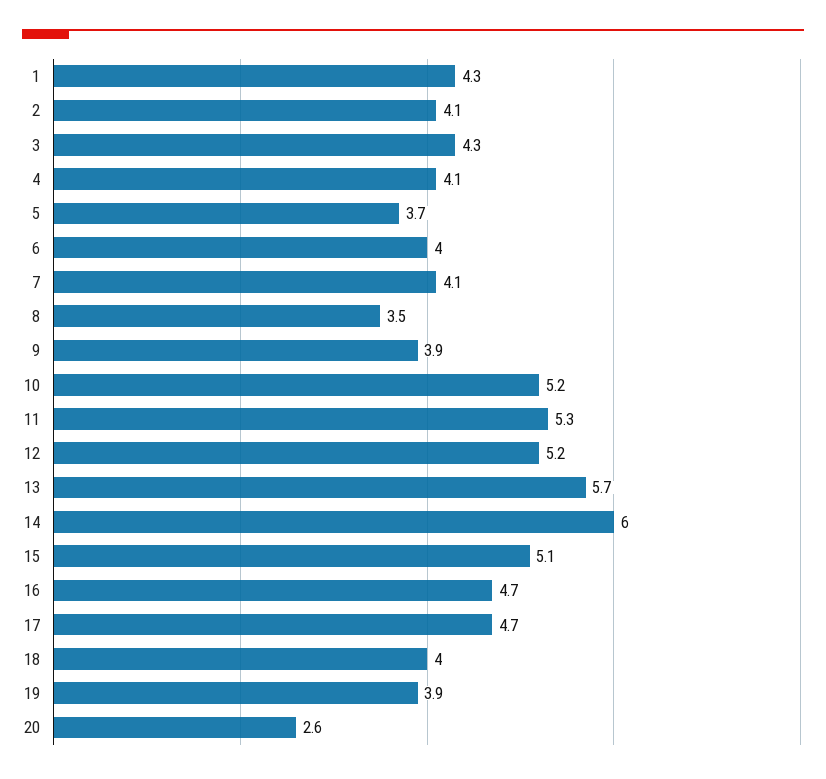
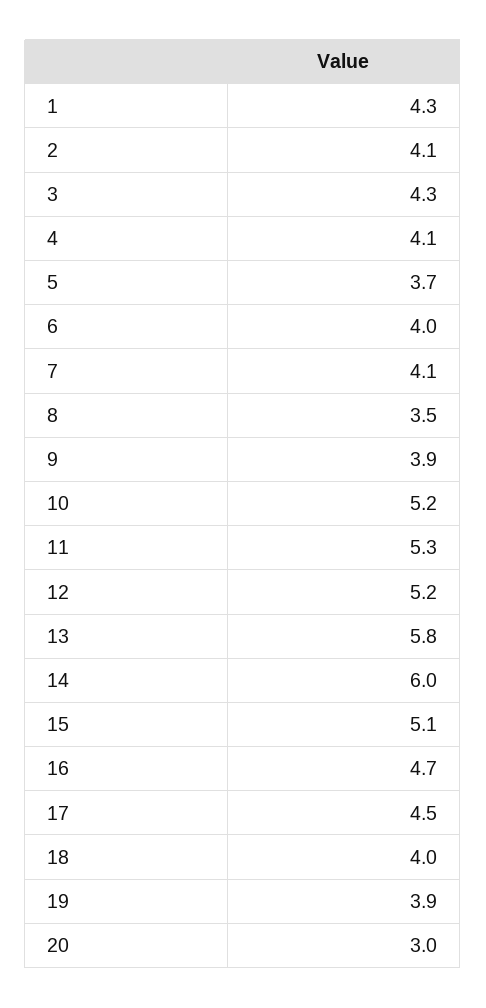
  {
    "1": 4.3,
    "2": 4.1,
    "3": 4.3,
    "4": 4.1,
    "5": 3.7,
    "6": 4,
    "7": 4.1,
    "8": 3.5,
    "9": 3.9,
    "10": 5.2,
    "11": 5.3,
    "12": 5.2,
-   "13": 5.7,
+   "13": 5.8,
    "14": 6,
    "15": 5.1,
    "16": 4.7,
-   "17": 4.7,
+   "17": 4.5,
    "18": 4,
    "19": 3.9,
-   "20": 2.6
+   "20": 3
  }

